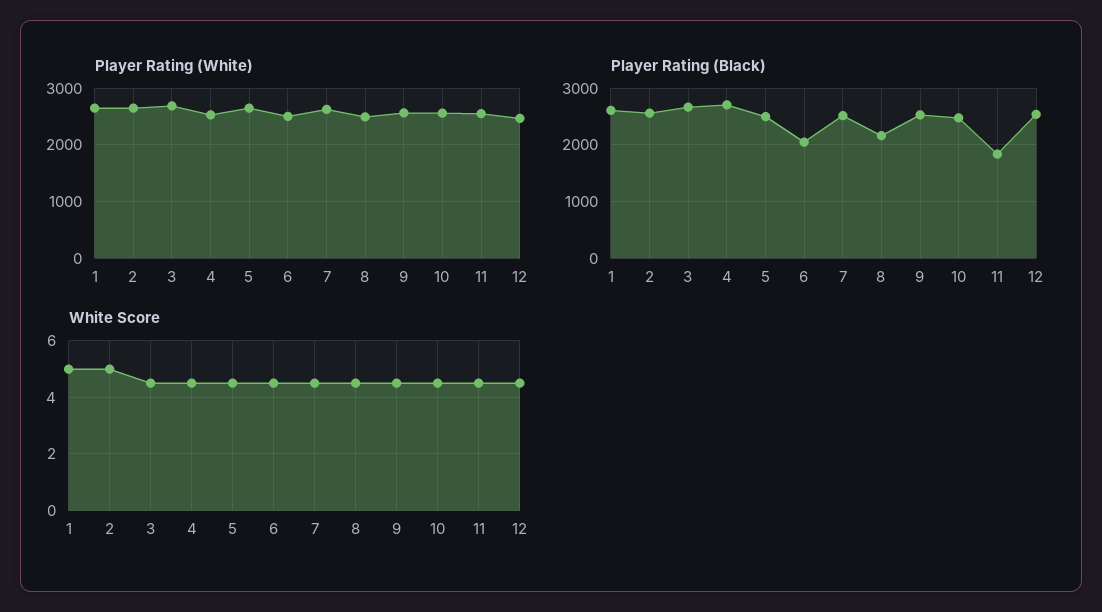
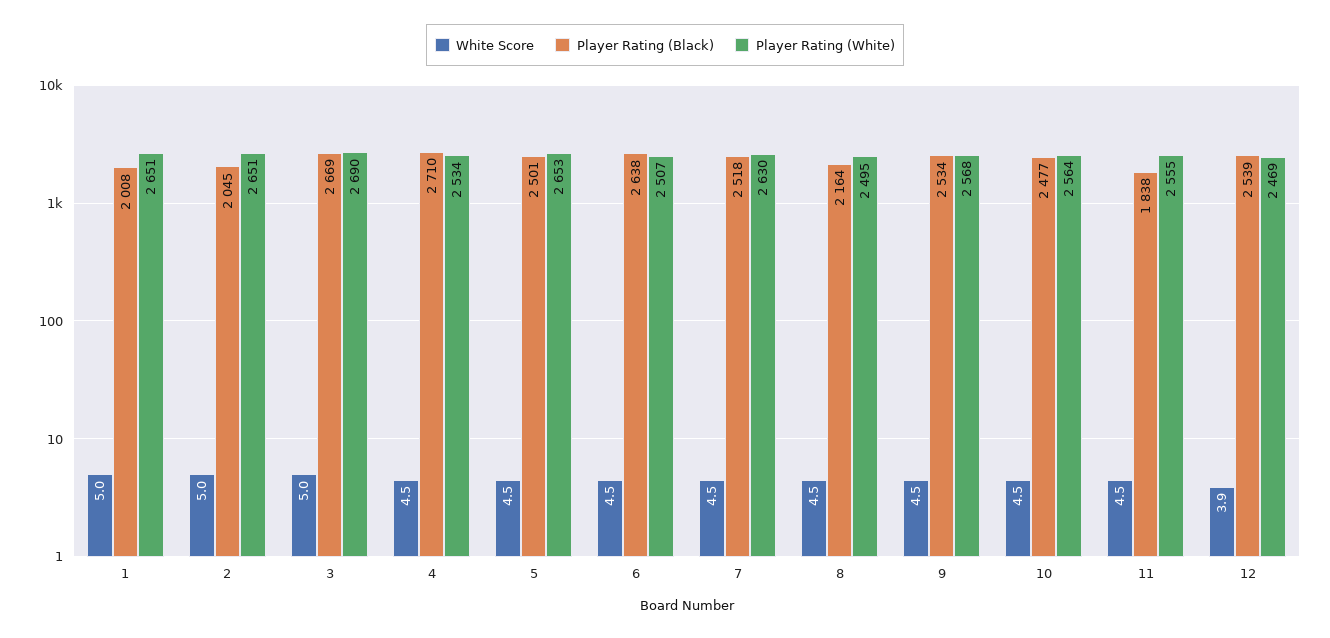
  {
    "Player Rating (White)": {
      "1": 2651,
      "2": 2651,
      "3": 2690,
      "4": 2534,
      "5": 2653,
      "6": 2507,
      "7": 2630,
      "8": 2495,
      "9": 2568,
      "10": 2564,
      "11": 2555,
      "12": 2469
    },
    "Player Rating (Black)": {
-     "1": 2600,
+     "1": 2008,
-     "2": 2600,
+     "2": 2045,
      "3": 2669,
      "4": 2710,
      "5": 2501,
-     "6": 2000,
+     "6": 2638,
      "7": 2518,
      "8": 2164,
      "9": 2534,
      "10": 2477,
      "11": 1838,
      "12": 2539
    },
    "White Score": {
      "1": 5,
      "2": 5,
-     "3": 4.5,
+     "3": 5,
      "4": 4.5,
      "5": 4.5,
      "6": 4.5,
      "7": 4.5,
      "8": 4.5,
      "9": 4.5,
      "10": 4.5,
      "11": 4.5,
-     "12": 4.5
+     "12": 3.9
    }
  }

